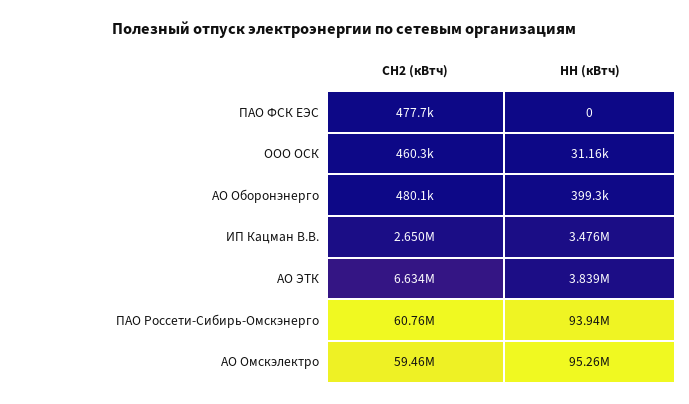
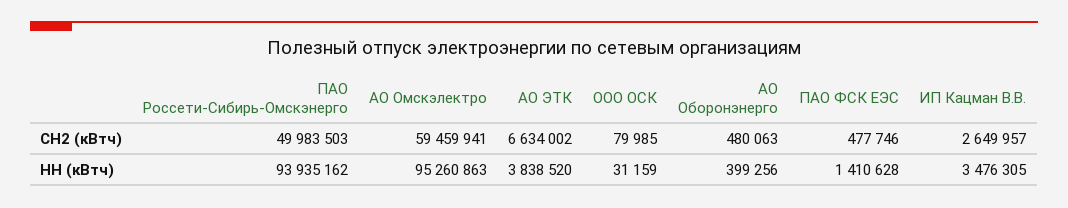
  {
    "СН2 (кВтч)": {
      "ПАО ФСК ЕЭС": 477746,
-     "ООО ОСК": 460300,
+     "ООО ОСК": 79985,
      "АО Оборонэнерго": 480063,
      "ИП Кацман В.В.": 2649957,
      "АО ЭТК": 6634002,
-     "ПАО Россети-Сибирь-Омскэнерго": 60760000,
+     "ПАО Россети-Сибирь-Омскэнерго": 49983503,
      "АО Омскэлектро": 59459941
    },
    "НН (кВтч)": {
-     "ПАО ФСК ЕЭС": 0,
+     "ПАО ФСК ЕЭС": 1410628,
      "ООО ОСК": 31159,
      "АО Оборонэнерго": 399256,
      "ИП Кацман В.В.": 3476305,
      "АО ЭТК": 3838520,
      "ПАО Россети-Сибирь-Омскэнерго": 93935162,
      "АО Омскэлектро": 95260863
    }
  }

